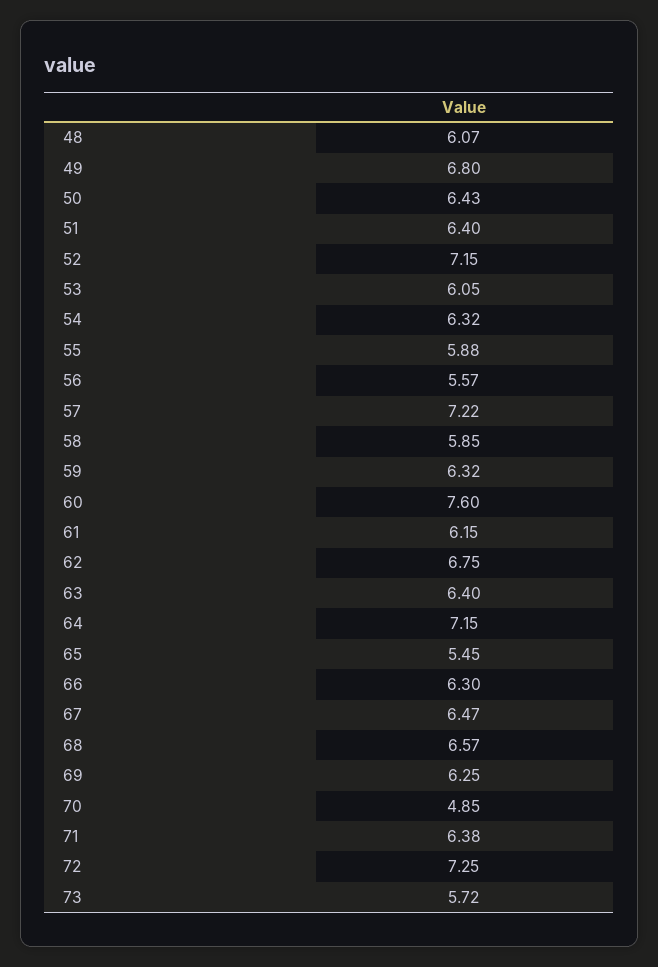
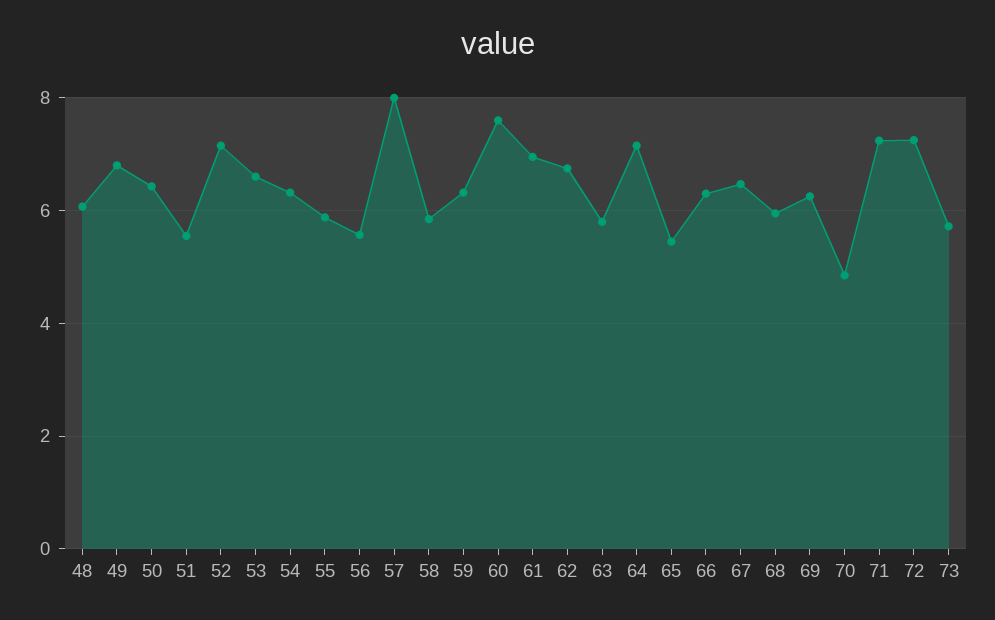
  {
    "48": 6.07,
    "49": 6.8,
    "50": 6.43,
-   "51": 6.4,
+   "51": 5.6,
    "52": 7.15,
-   "53": 6.05,
+   "53": 6.6,
    "54": 6.32,
    "55": 5.88,
    "56": 5.57,
-   "57": 7.22,
+   "57": 8,
    "58": 5.85,
    "59": 6.32,
    "60": 7.6,
-   "61": 6.15,
+   "61": 7,
    "62": 6.75,
-   "63": 6.4,
+   "63": 5.8,
    "64": 7.15,
    "65": 5.45,
    "66": 6.3,
    "67": 6.47,
-   "68": 6.57,
+   "68": 6,
    "69": 6.25,
    "70": 4.85,
-   "71": 6.38,
+   "71": 7.2,
    "72": 7.25,
    "73": 5.72
  }

